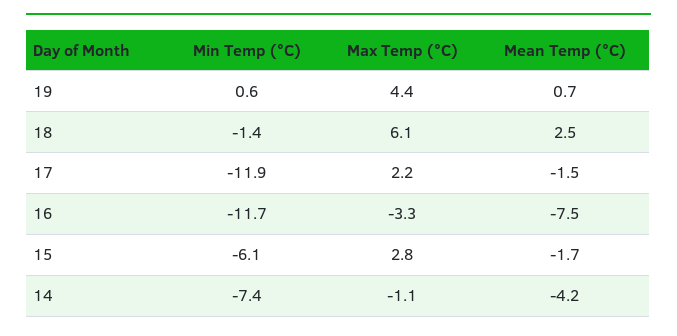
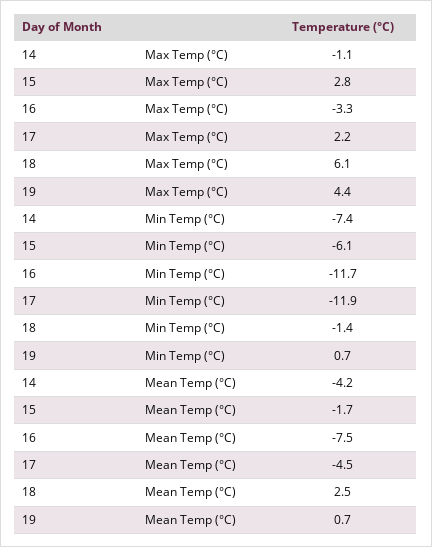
  {
    "Min Temp (°C)": {
-     "19": 0.6,
+     "19": 0.7,
      "18": -1.4,
      "17": -11.9,
      "16": -11.7,
      "15": -6.1,
      "14": -7.4
    },
    "Max Temp (°C)": {
      "19": 4.4,
      "18": 6.1,
      "17": 2.2,
      "16": -3.3,
      "15": 2.8,
      "14": -1.1
    },
    "Mean Temp (°C)": {
      "19": 0.7,
      "18": 2.5,
-     "17": -1.5,
+     "17": -4.5,
      "16": -7.5,
      "15": -1.7,
      "14": -4.2
    }
  }

